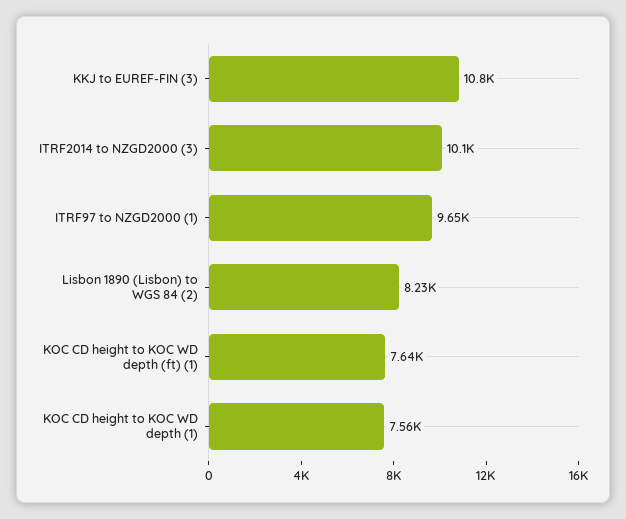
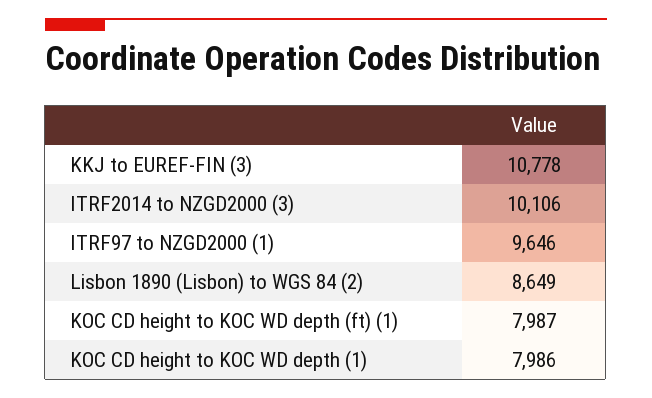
  {
    "KKJ to EUREF-FIN (3)": 10778,
    "ITRF2014 to NZGD2000 (3)": 10106,
    "ITRF97 to NZGD2000 (1)": 9646,
-   "Lisbon 1890 (Lisbon) to WGS 84 (2)": 8230,
+   "Lisbon 1890 (Lisbon) to WGS 84 (2)": 8649,
-   "KOC CD height to KOC WD depth (ft) (1)": 7640,
+   "KOC CD height to KOC WD depth (ft) (1)": 7987,
-   "KOC CD height to KOC WD depth (1)": 7560
+   "KOC CD height to KOC WD depth (1)": 7986
  }

